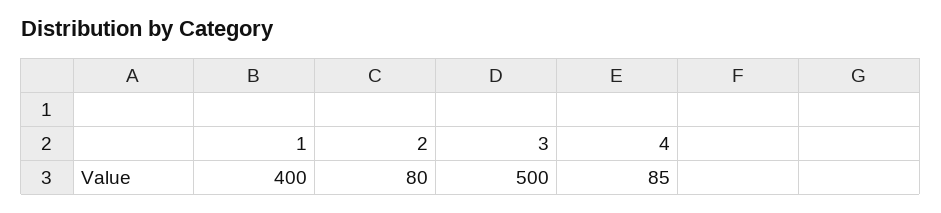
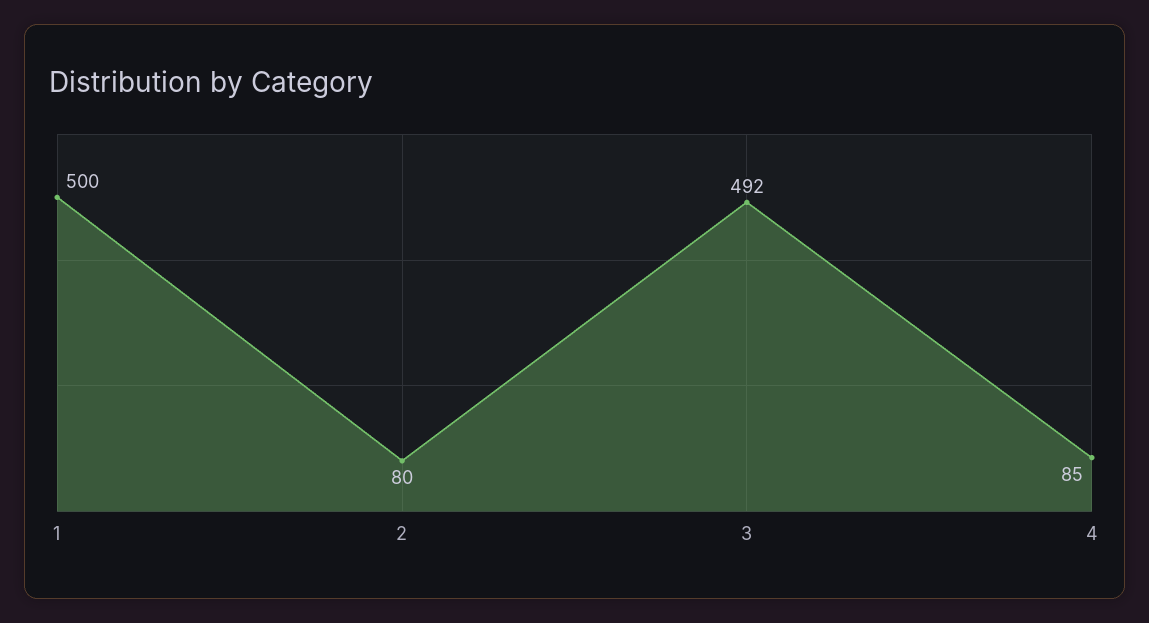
  {
-   "1": 400,
+   "1": 500,
    "2": 80,
-   "3": 500,
+   "3": 492,
    "4": 85
  }

